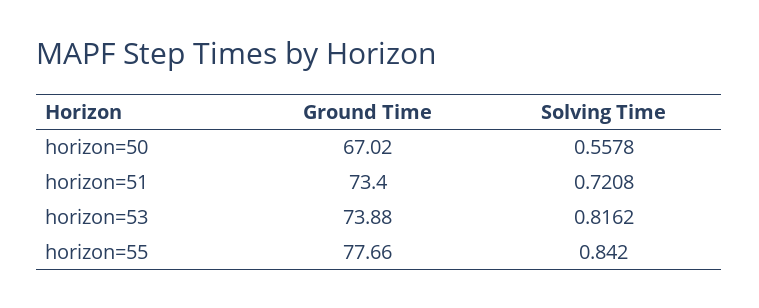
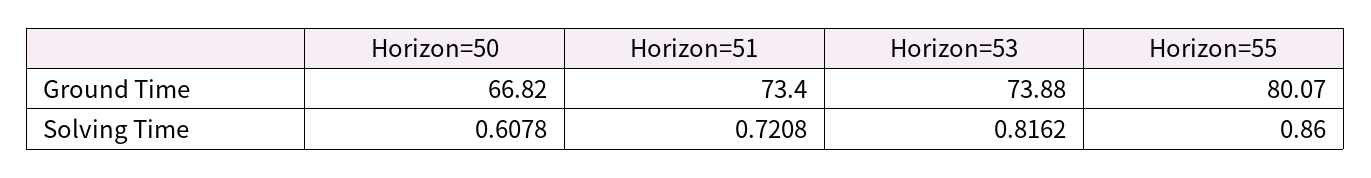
  {
    "Ground Time": {
-     "horizon=50": 67.02,
+     "horizon=50": 66.82,
      "horizon=51": 73.4,
      "horizon=53": 73.88,
-     "horizon=55": 77.66
+     "horizon=55": 80.07
    },
    "Solving Time": {
-     "horizon=50": 0.5578,
+     "horizon=50": 0.6078,
      "horizon=51": 0.7208,
      "horizon=53": 0.8162,
-     "horizon=55": 0.842
+     "horizon=55": 0.86
    }
  }

